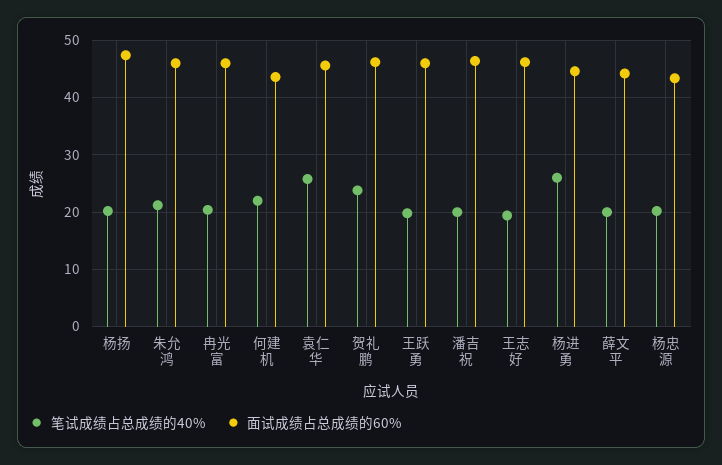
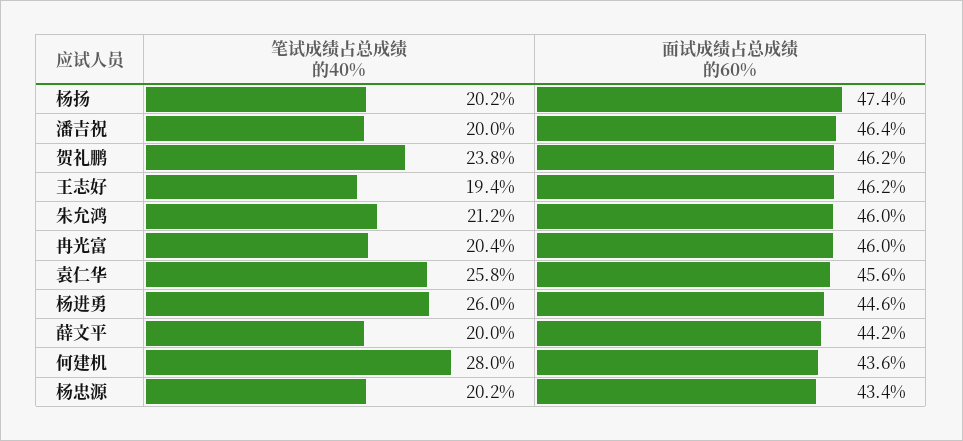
  {
    "笔试成绩占总成绩的40%": {
      "杨扬": 20.2,
      "朱允鸿": 21.2,
      "冉光富": 20.4,
-     "何建机": 22,
+     "何建机": 28,
      "袁仁华": 25.8,
      "贺礼鹏": 23.8,
-     "王跃勇": 20,
      "潘吉祝": 20,
      "王志好": 19.4,
      "杨进勇": 26,
      "薛文平": 20,
      "杨忠源": 20.2
    },
    "面试成绩占总成绩的60%": {
      "杨扬": 47.4,
      "朱允鸿": 46,
      "冉光富": 46,
      "何建机": 43.6,
      "袁仁华": 45.6,
      "贺礼鹏": 46.2,
-     "王跃勇": 46,
      "潘吉祝": 46.4,
      "王志好": 46.2,
      "杨进勇": 44.6,
      "薛文平": 44.2,
      "杨忠源": 43.4
    }
  }

